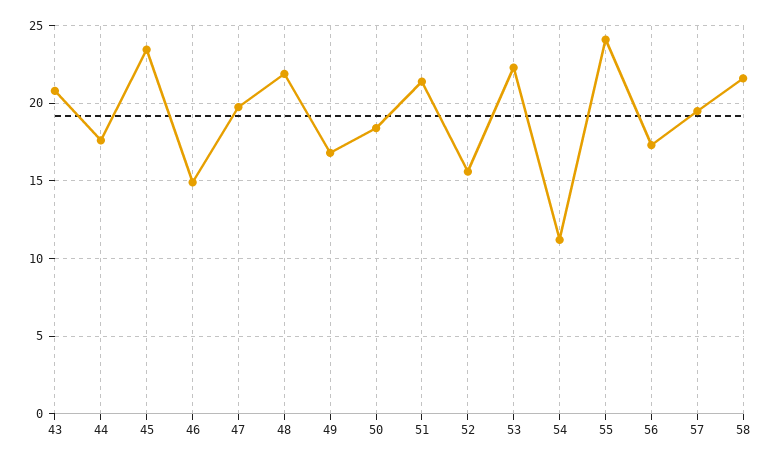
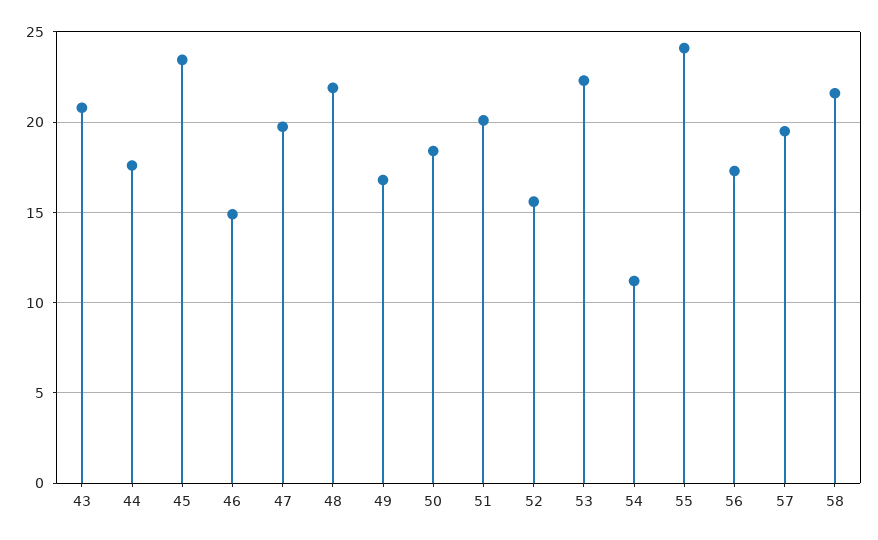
  {
    "43": 21,
    "44": 17.5,
    "45": 23.5,
    "46": 15,
    "47": 20,
    "48": 22,
    "49": 17,
    "50": 18.5,
-   "51": 21.5,
+   "51": 20,
    "52": 15.5,
    "53": 22.5,
    "54": 11,
    "55": 24,
    "56": 17.5,
    "57": 19.5,
    "58": 21.5
  }

